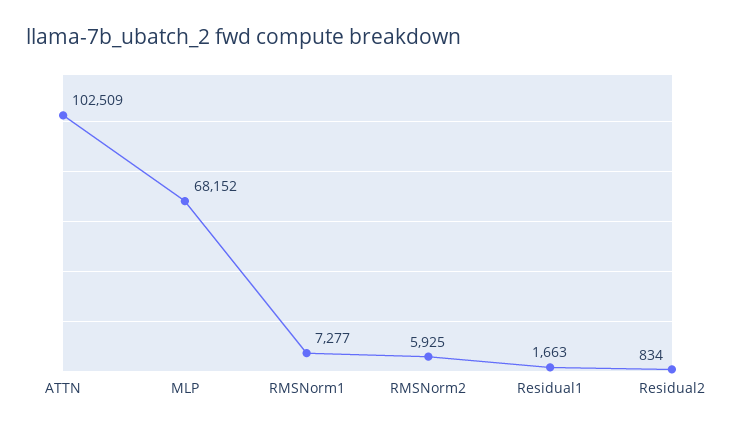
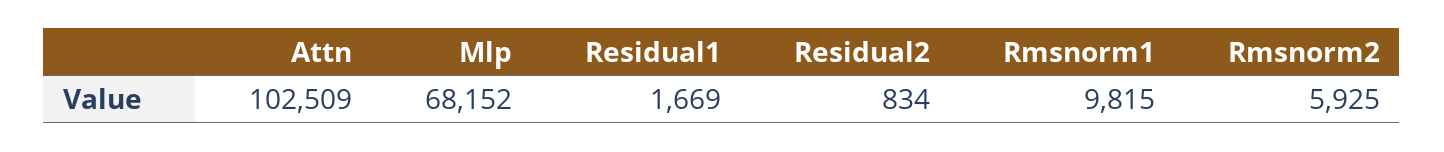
  {
    "ATTN": 102509,
    "MLP": 68152,
-   "RMSNorm1": 7277,
+   "RMSNorm1": 9815,
    "RMSNorm2": 5925,
-   "Residual1": 1663,
+   "Residual1": 1669,
    "Residual2": 834
  }

